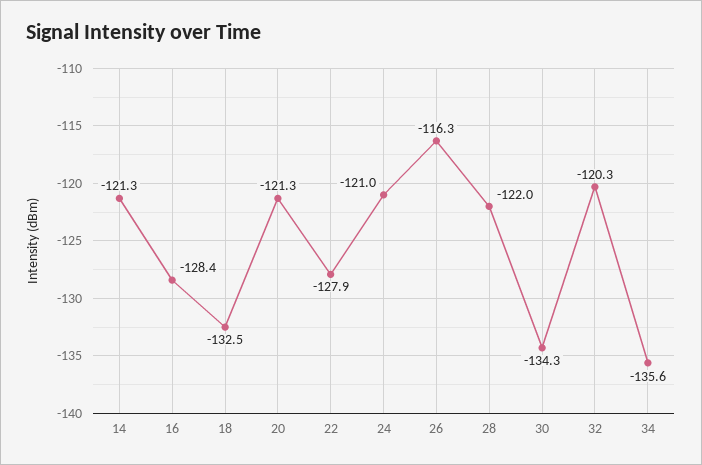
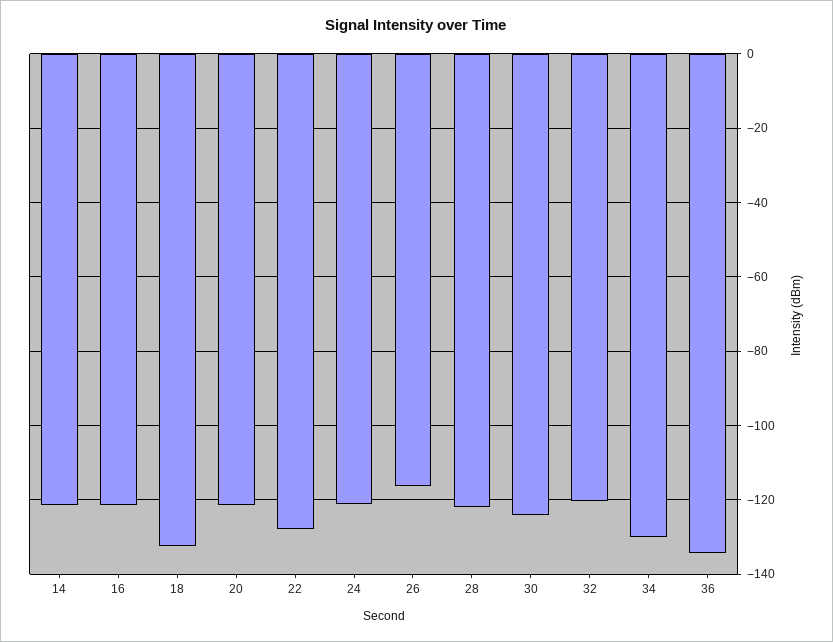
  {
    "14": -121.3,
-   "16": -128.4,
+   "16": -122,
    "18": -132.5,
    "20": -121.3,
    "22": -127.9,
    "24": -121,
    "26": -116.3,
    "28": -122,
-   "30": -134.3,
+   "30": -124,
    "32": -120.3,
-   "34": -135.6
+   "34": -130,
+   "36": -134
  }

